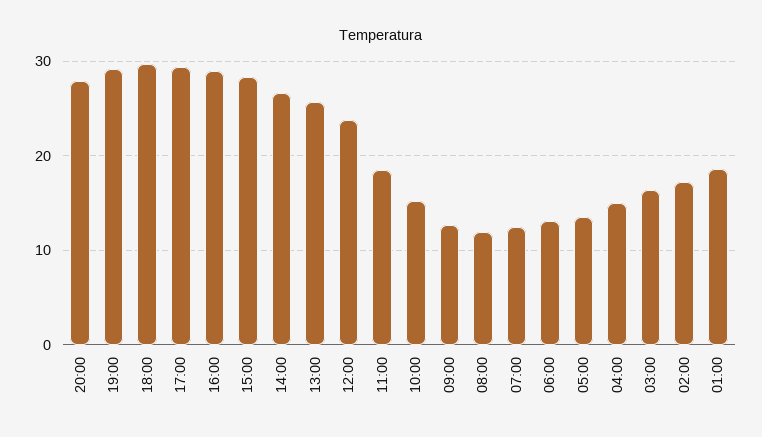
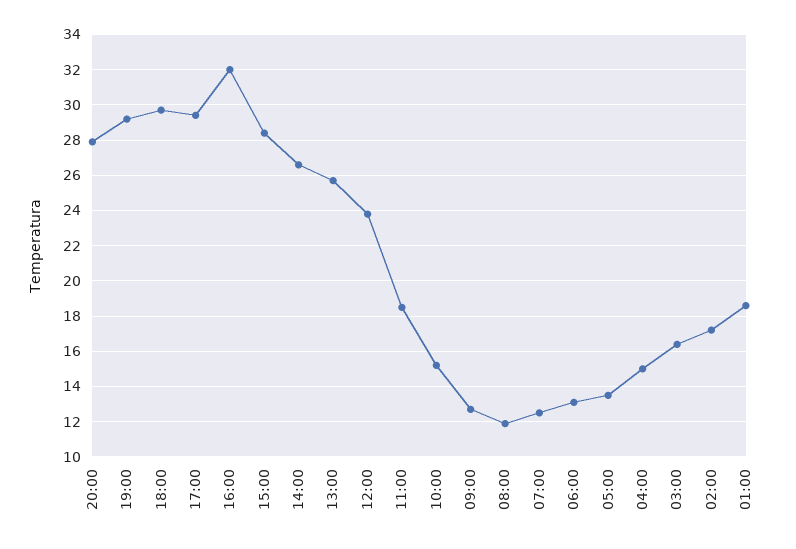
  {
    "20:00": 28,
    "19:00": 29,
    "18:00": 29.5,
    "17:00": 29.5,
-   "16:00": 29,
+   "16:00": 32,
    "15:00": 28.5,
    "14:00": 26.5,
    "13:00": 25.5,
    "12:00": 24,
    "11:00": 18.5,
    "10:00": 15,
    "09:00": 12.5,
    "08:00": 12,
    "07:00": 12.5,
    "06:00": 13,
    "05:00": 13.5,
    "04:00": 15,
    "03:00": 16.5,
    "02:00": 17,
    "01:00": 18.5
  }

